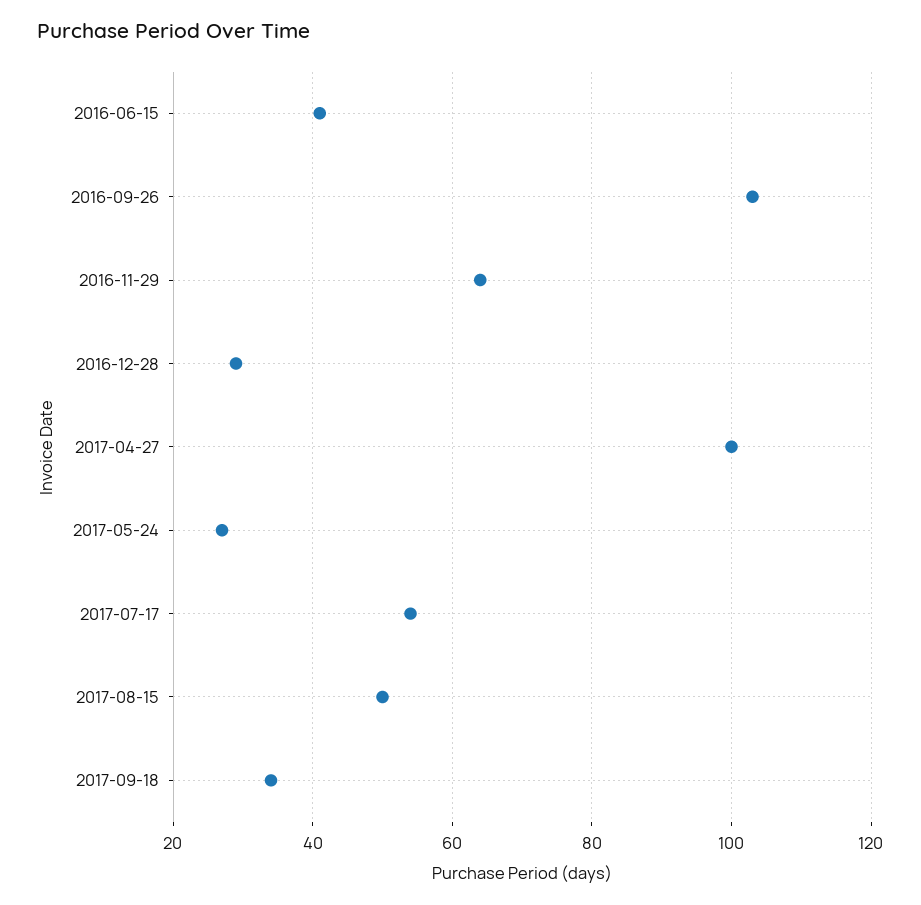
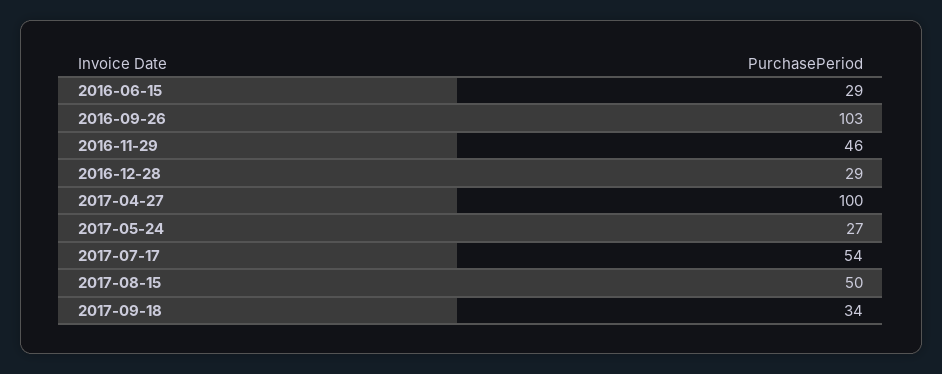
  {
-   "2016-06-15": 40,
+   "2016-06-15": 29,
    "2016-09-26": 103,
-   "2016-11-29": 65,
+   "2016-11-29": 46,
    "2016-12-28": 29,
    "2017-04-27": 100,
    "2017-05-24": 27,
    "2017-07-17": 54,
    "2017-08-15": 50,
    "2017-09-18": 34
  }

